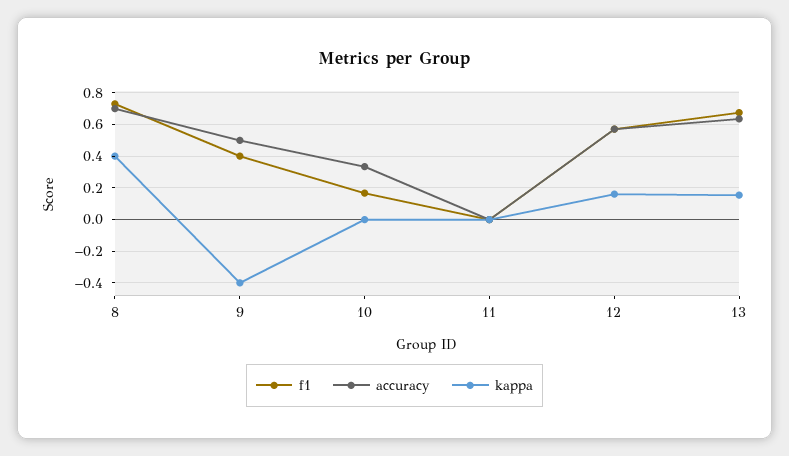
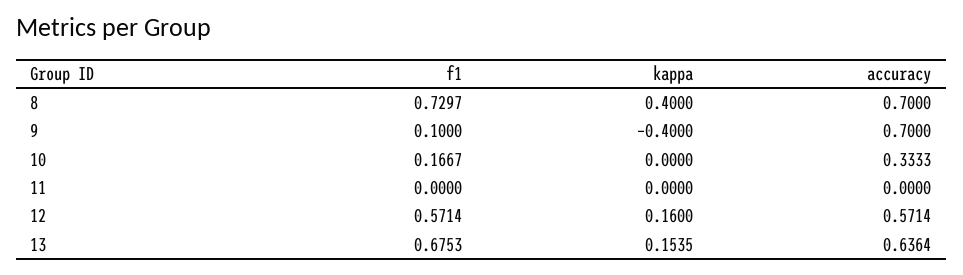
  {
    "f1": {
      "8": 0.7297,
-     "9": 0.4,
+     "9": 0.1,
      "10": 0.1667,
      "11": 0,
      "12": 0.5714,
      "13": 0.6753
    },
    "accuracy": {
      "8": 0.7,
-     "9": 0.5,
+     "9": 0.7,
      "10": 0.3333,
      "11": 0,
      "12": 0.5714,
      "13": 0.6364
    },
    "kappa": {
      "8": 0.4,
      "9": -0.4,
      "10": 0,
      "11": 0,
      "12": 0.16,
      "13": 0.1535
    }
  }

